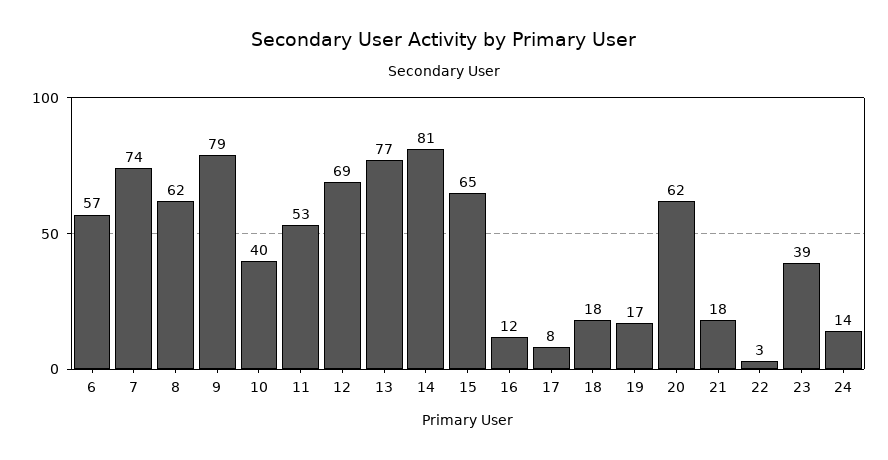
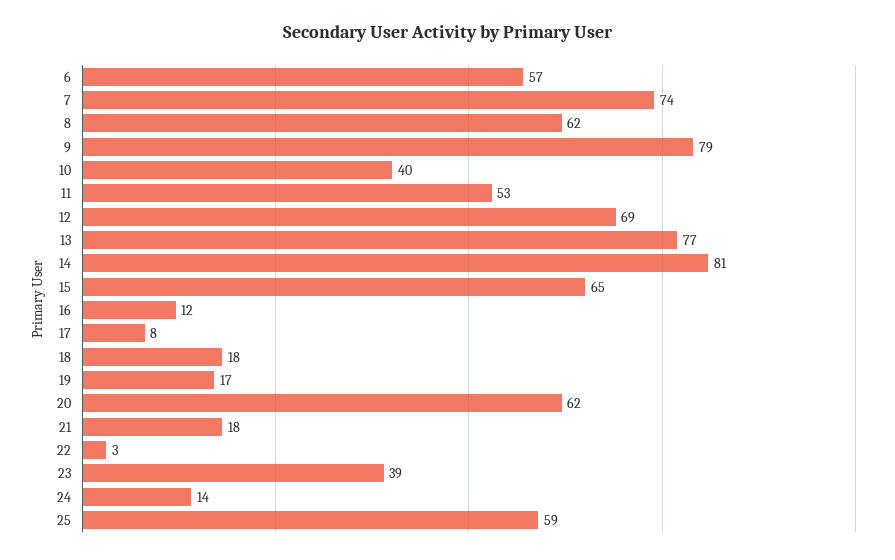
  {
    "6": 57,
    "7": 74,
    "8": 62,
    "9": 79,
    "10": 40,
    "11": 53,
    "12": 69,
    "13": 77,
    "14": 81,
    "15": 65,
    "16": 12,
    "17": 8,
    "18": 18,
    "19": 17,
    "20": 62,
    "21": 18,
    "22": 3,
    "23": 39,
-   "24": 14
+   "24": 14,
+   "25": 59
  }

